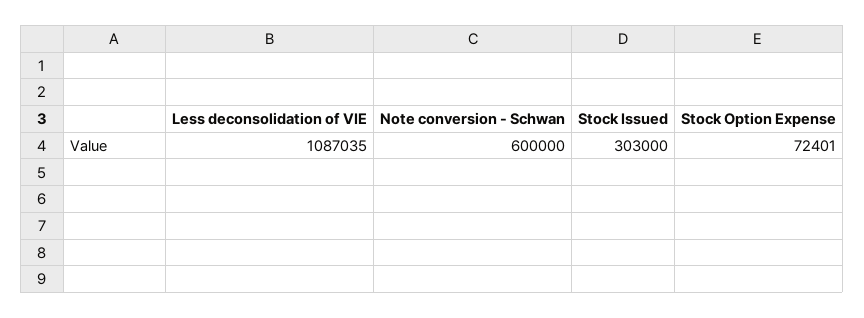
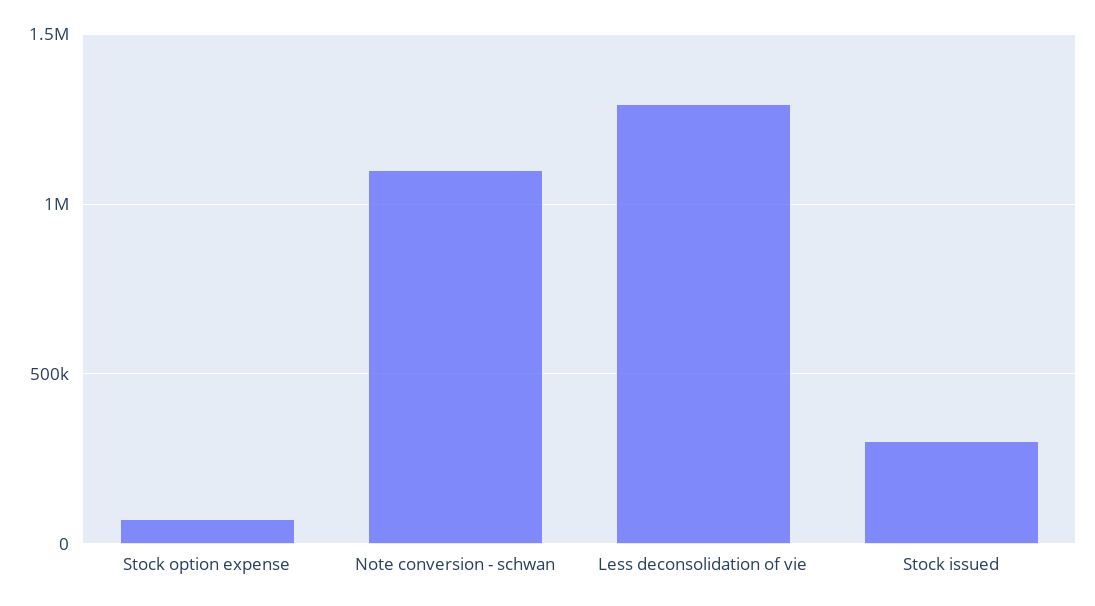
  {
-   "Less deconsolidation of VIE": 1087035,
+   "Less deconsolidation of VIE": 1300000,
-   "Note conversion - Schwan": 600000,
+   "Note conversion - Schwan": 1100000,
    "Stock Issued": 303000,
    "Stock Option Expense": 72401
  }

